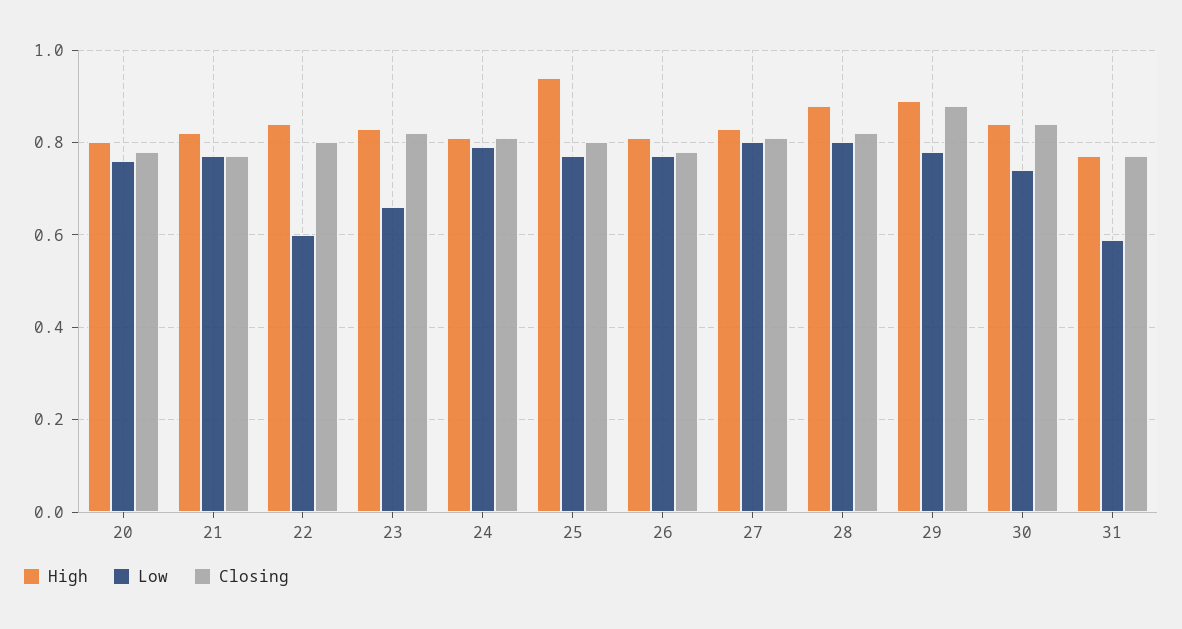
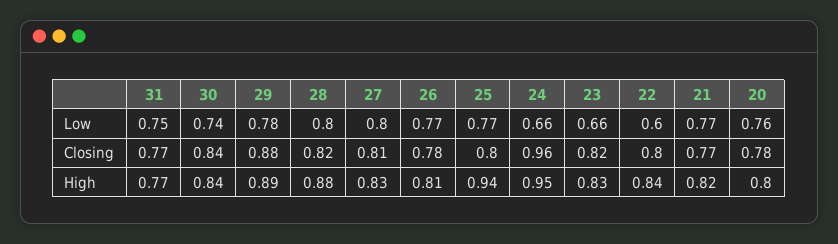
  {
    "High": {
      "20": 0.8,
      "21": 0.82,
      "22": 0.84,
      "23": 0.83,
-     "24": 0.8,
+     "24": 0.95,
      "25": 0.94,
      "26": 0.81,
      "27": 0.83,
      "28": 0.88,
      "29": 0.89,
      "30": 0.84,
      "31": 0.77
    },
    "Low": {
      "20": 0.76,
      "21": 0.77,
      "22": 0.6,
      "23": 0.66,
-     "24": 0.8,
+     "24": 0.66,
      "25": 0.77,
      "26": 0.77,
      "27": 0.8,
      "28": 0.8,
      "29": 0.78,
      "30": 0.74,
-     "31": 0.6
+     "31": 0.75
    },
    "Closing": {
      "20": 0.78,
      "21": 0.77,
      "22": 0.8,
      "23": 0.82,
-     "24": 0.8,
+     "24": 0.96,
      "25": 0.8,
      "26": 0.78,
      "27": 0.81,
      "28": 0.82,
      "29": 0.88,
      "30": 0.84,
      "31": 0.77
    }
  }

